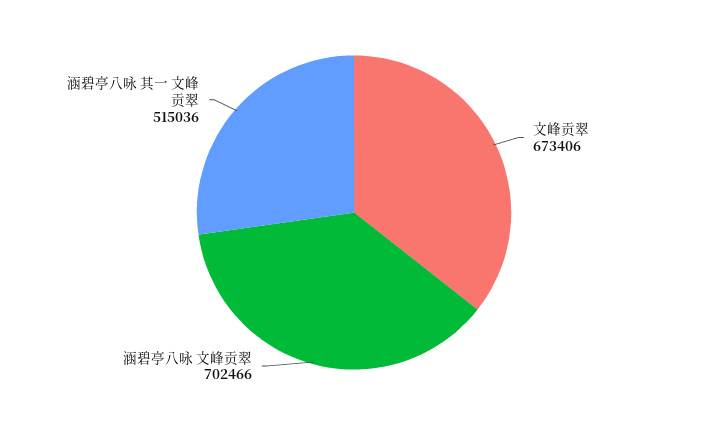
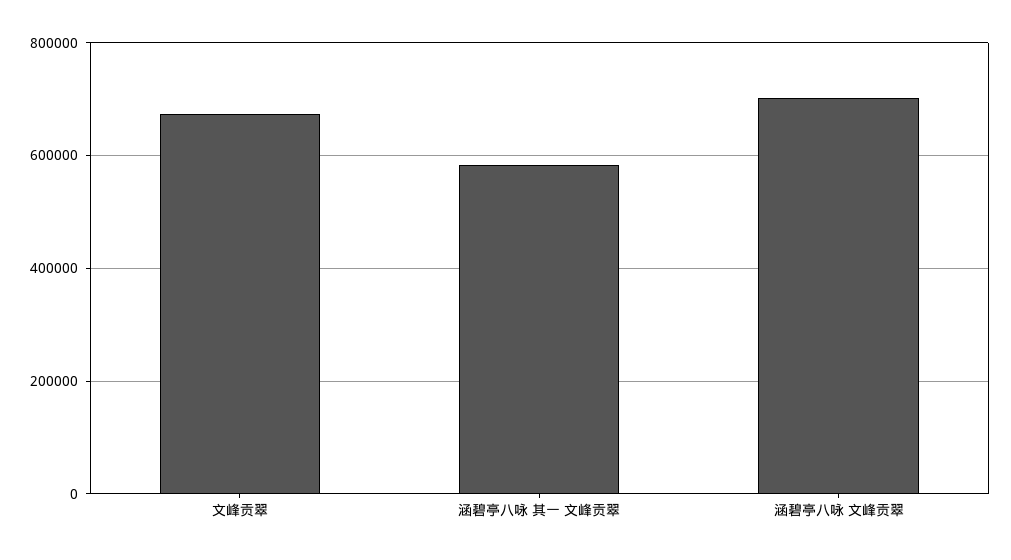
  {
    "文峰贡翠": 673406,
    "涵碧亭八咏 文峰贡翠": 702466,
-   "涵碧亭八咏 其一 文峰贡翠": 515036
+   "涵碧亭八咏 其一 文峰贡翠": 580000
  }

